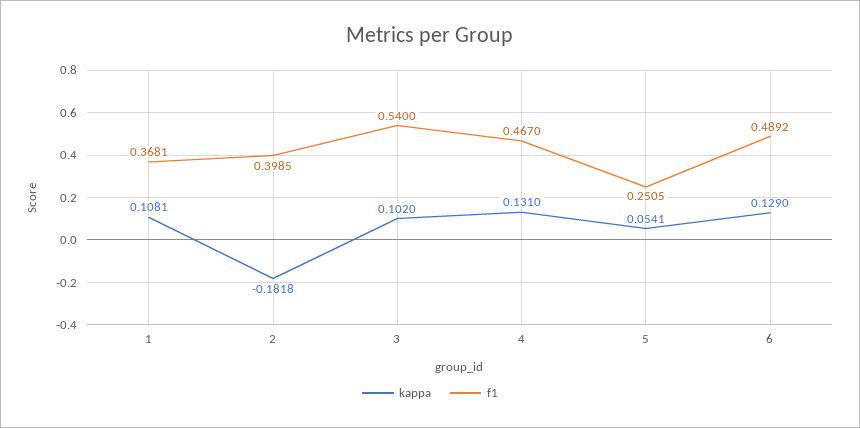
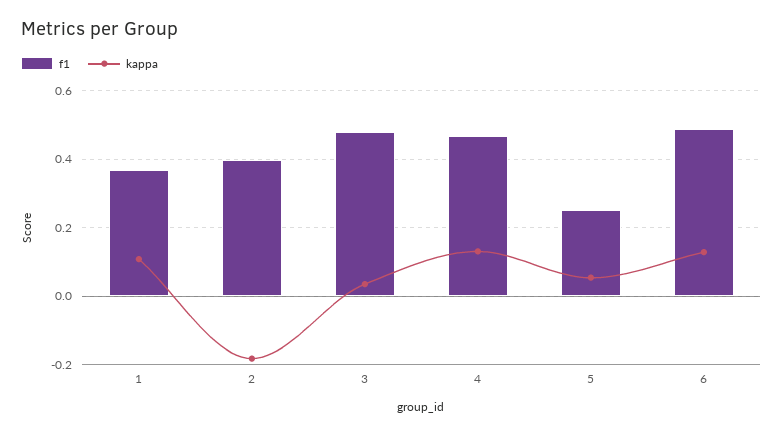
  {
    "kappa": {
      "1": 0.1081,
      "2": -0.1818,
-     "3": 0.102,
+     "3": 0.04,
      "4": 0.131,
      "5": 0.0541,
      "6": 0.129
    },
    "f1": {
      "1": 0.3681,
      "2": 0.3985,
-     "3": 0.54,
+     "3": 0.48,
      "4": 0.467,
      "5": 0.2505,
      "6": 0.4892
    }
  }

